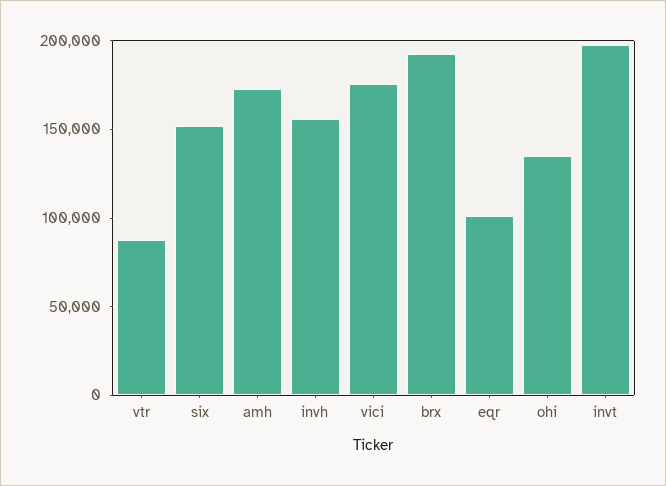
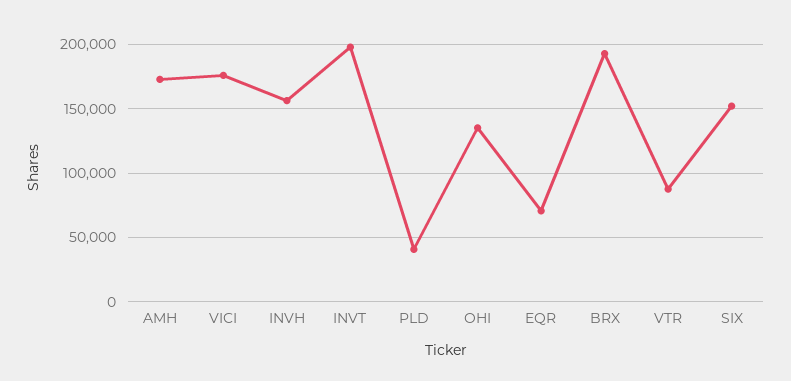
  {
    "vtr": 90000,
    "six": 150000,
    "amh": 175000,
    "invh": 155000,
    "vici": 175000,
    "brx": 195000,
-   "eqr": 100000,
+   "eqr": 70000,
    "ohi": 135000,
-   "invt": 200000
+   "invt": 200000,
+   "PLD": 40000
  }

